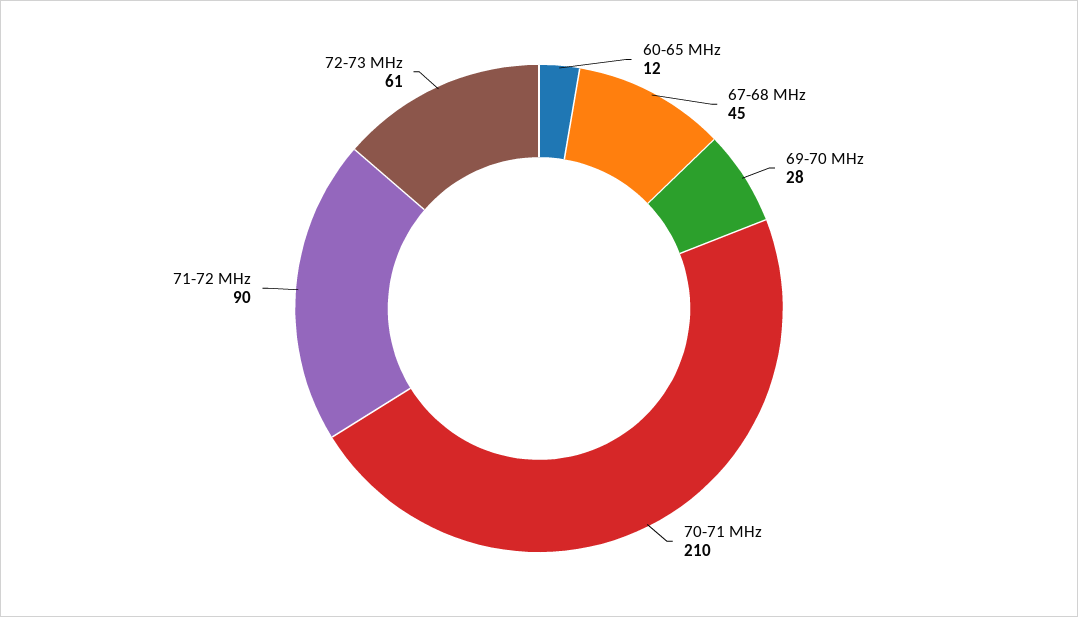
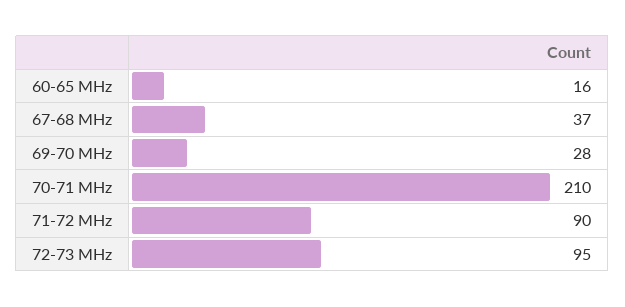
  {
-   "60-65 MHz": 12,
+   "60-65 MHz": 16,
-   "67-68 MHz": 45,
+   "67-68 MHz": 37,
    "69-70 MHz": 28,
    "70-71 MHz": 210,
    "71-72 MHz": 90,
-   "72-73 MHz": 61
+   "72-73 MHz": 95
  }

